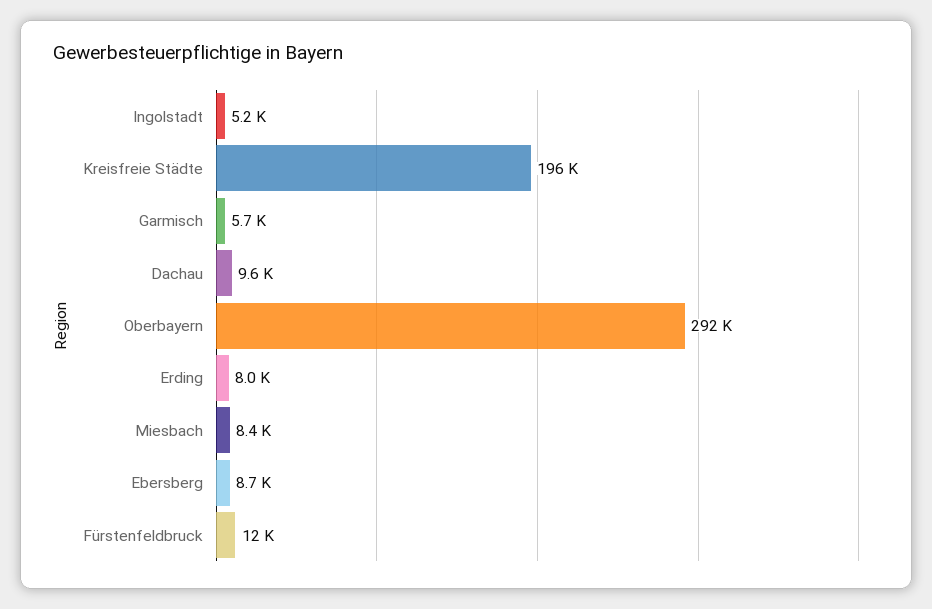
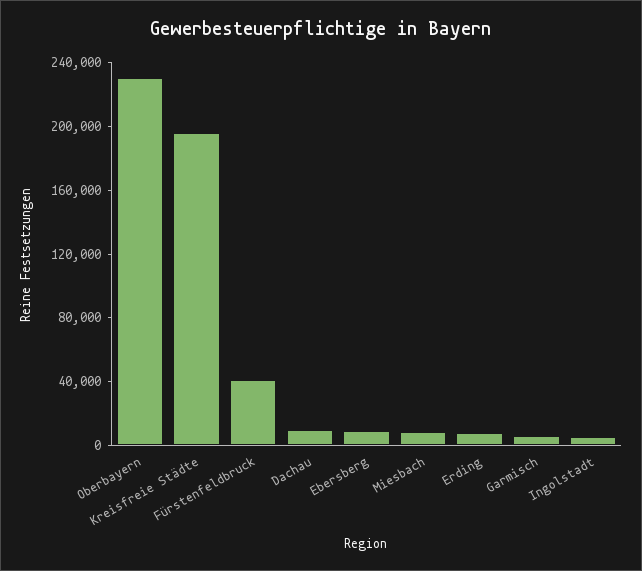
  {
    "Ingolstadt": 5200,
    "Kreisfreie Städte": 196000,
    "Garmisch": 5700,
    "Dachau": 9600,
-   "Oberbayern": 292000,
+   "Oberbayern": 230000,
    "Erding": 8000,
    "Miesbach": 8400,
    "Ebersberg": 8700,
-   "Fürstenfeldbruck": 12000
+   "Fürstenfeldbruck": 40000
  }

